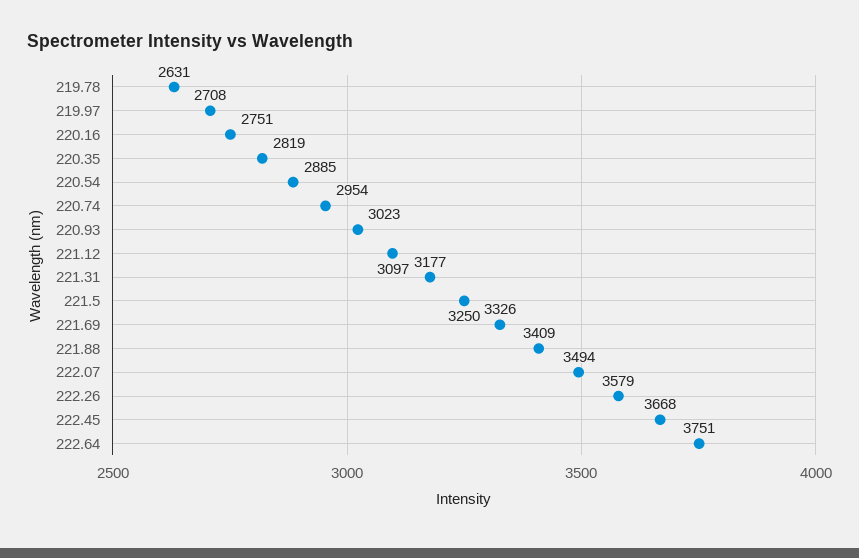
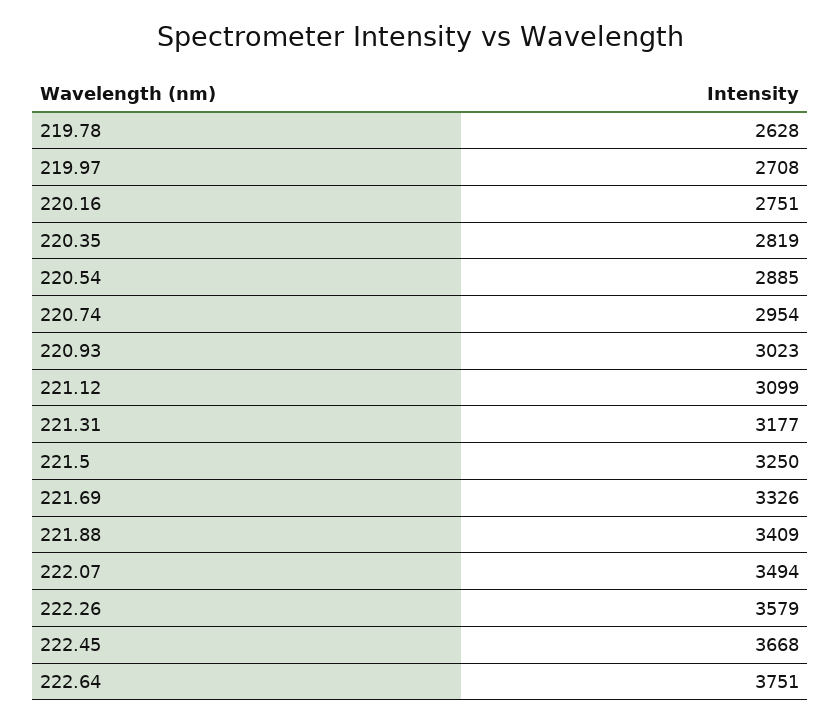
  {
-   "219.78": 2631,
+   "219.78": 2628,
    "219.97": 2708,
    "220.16": 2751,
    "220.35": 2819,
    "220.54": 2885,
    "220.74": 2954,
    "220.93": 3023,
-   "221.12": 3097,
+   "221.12": 3099,
    "221.31": 3177,
    "221.5": 3250,
    "221.69": 3326,
    "221.88": 3409,
    "222.07": 3494,
    "222.26": 3579,
    "222.45": 3668,
    "222.64": 3751
  }

